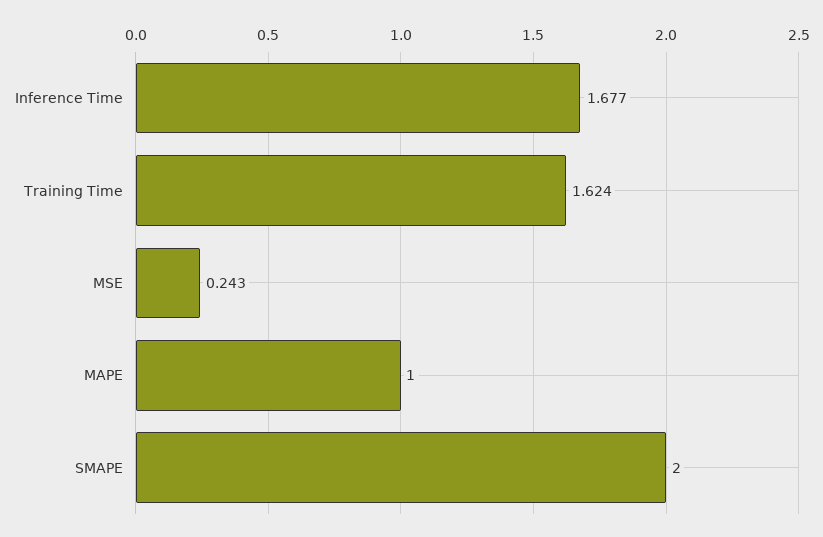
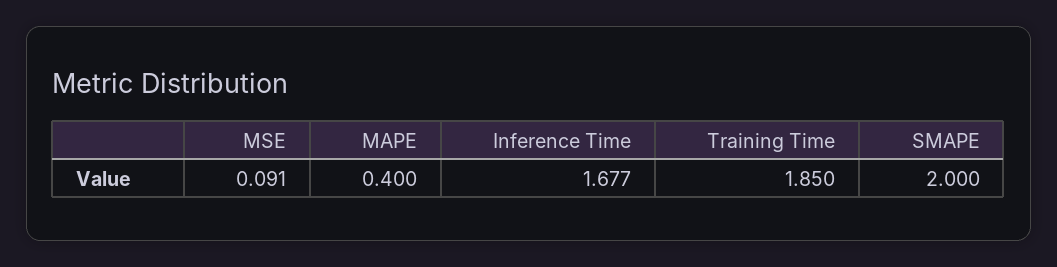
  {
    "Inference Time": 1.677,
-   "Training Time": 1.624,
+   "Training Time": 1.85,
-   "MSE": 0.243,
+   "MSE": 0.091,
-   "MAPE": 1,
+   "MAPE": 0.4,
    "SMAPE": 2
  }

